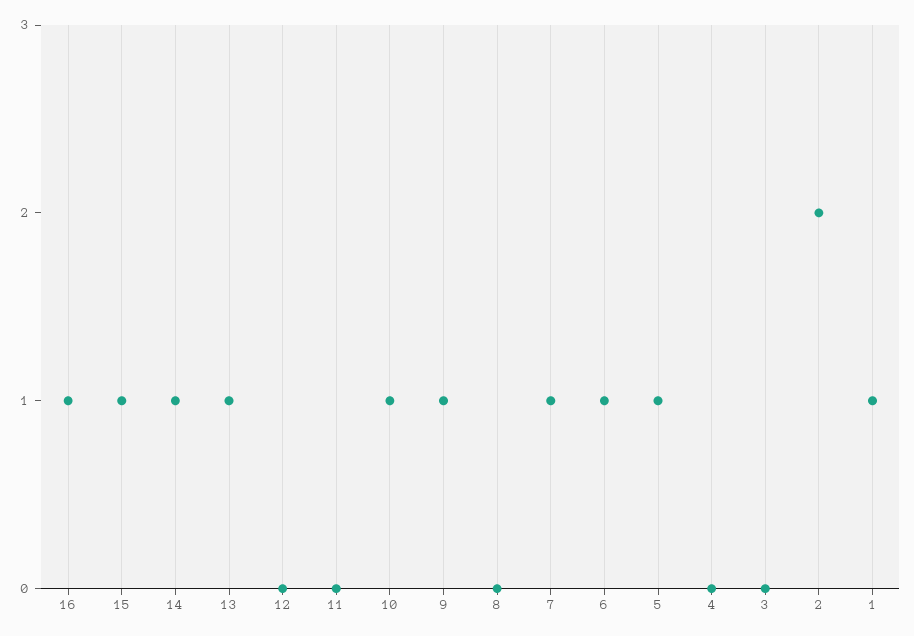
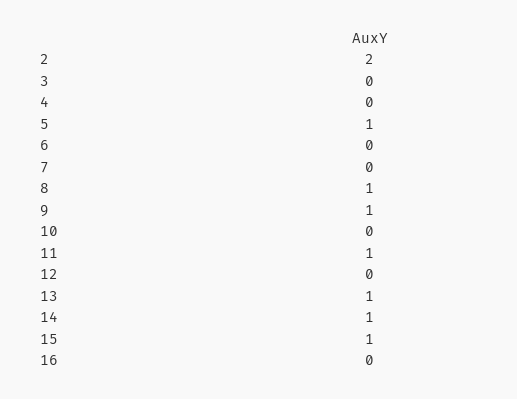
  {
-   "16": 1,
+   "16": 0,
    "15": 1,
    "14": 1,
    "13": 1,
    "12": 0,
-   "11": 0,
+   "11": 1,
-   "10": 1,
+   "10": 0,
    "9": 1,
-   "8": 0,
+   "8": 1,
-   "7": 1,
+   "7": 0,
-   "6": 1,
+   "6": 0,
    "5": 1,
    "4": 0,
    "3": 0,
-   "2": 2,
+   "2": 2
-   "1": 1
  }

